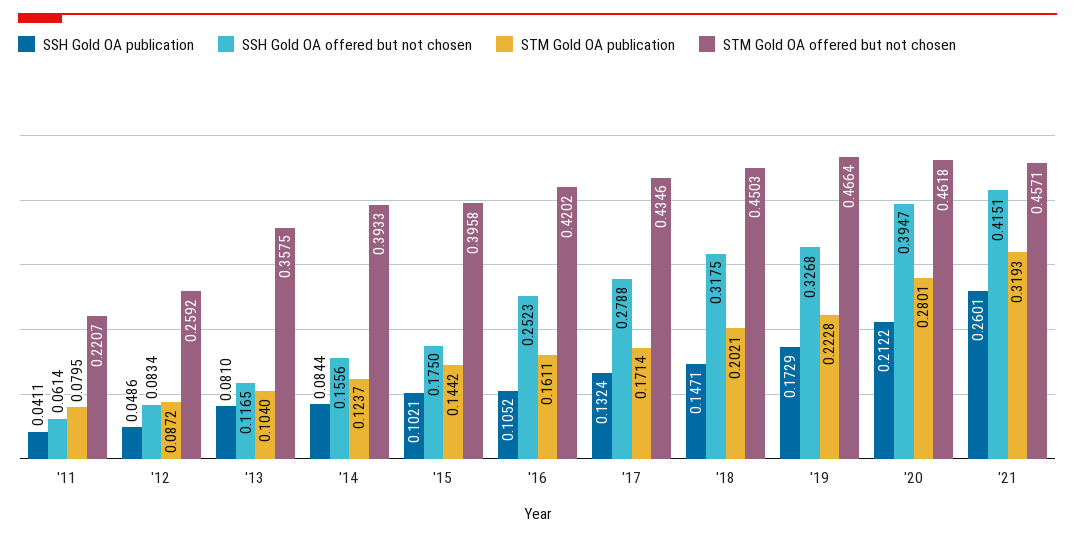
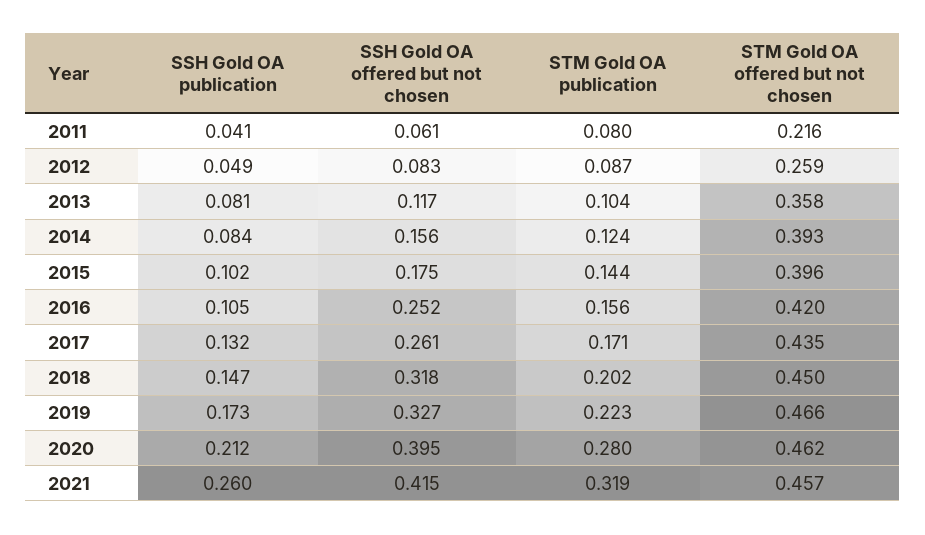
  {
    "SSH Gold OA publication": {
      "'11": 0.0411,
      "'12": 0.0486,
      "'13": 0.081,
      "'14": 0.0844,
      "'15": 0.1021,
      "'16": 0.1052,
      "'17": 0.1324,
      "'18": 0.1471,
      "'19": 0.1729,
      "'20": 0.2122,
      "'21": 0.2601
    },
    "SSH Gold OA offered but not chosen": {
      "'11": 0.0614,
      "'12": 0.0834,
      "'13": 0.1165,
      "'14": 0.1556,
      "'15": 0.175,
      "'16": 0.2523,
-     "'17": 0.2788,
+     "'17": 0.261,
      "'18": 0.3175,
      "'19": 0.3268,
      "'20": 0.3947,
      "'21": 0.4151
    },
    "STM Gold OA publication": {
      "'11": 0.0795,
      "'12": 0.0872,
      "'13": 0.104,
      "'14": 0.1237,
      "'15": 0.1442,
-     "'16": 0.1611,
+     "'16": 0.156,
      "'17": 0.1714,
      "'18": 0.2021,
      "'19": 0.2228,
      "'20": 0.2801,
      "'21": 0.3193
    },
    "STM Gold OA offered but not chosen": {
-     "'11": 0.2207,
+     "'11": 0.216,
      "'12": 0.2592,
      "'13": 0.3575,
      "'14": 0.3933,
      "'15": 0.3958,
      "'16": 0.4202,
      "'17": 0.4346,
      "'18": 0.4503,
      "'19": 0.4664,
      "'20": 0.4618,
      "'21": 0.4571
    }
  }

